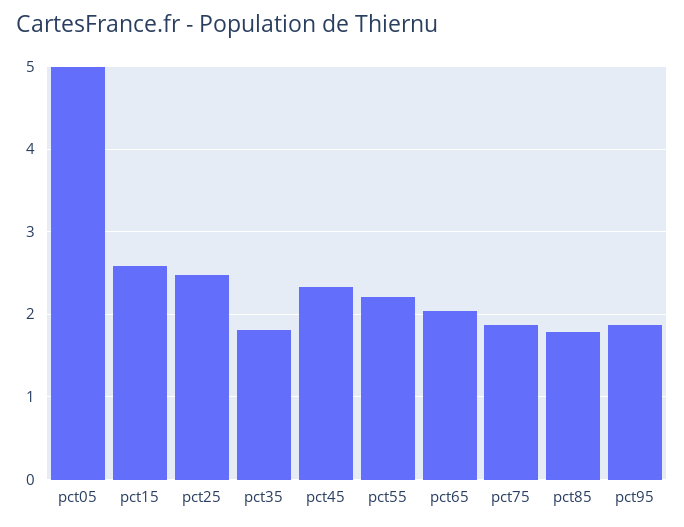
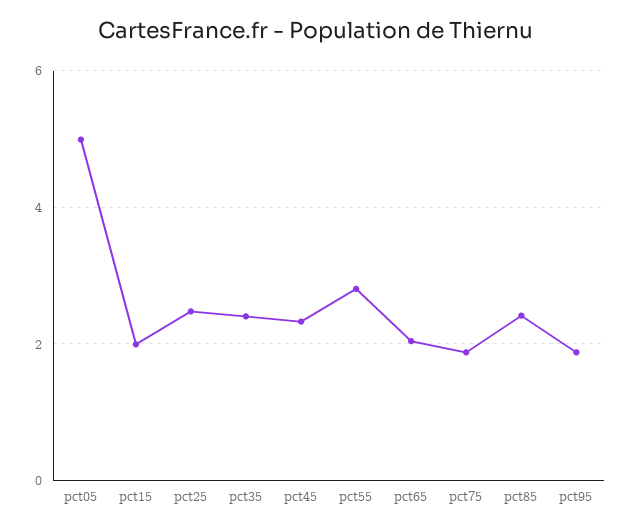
  {
    "pct05": 5,
-   "pct15": 2.6,
+   "pct15": 2,
    "pct25": 2.5,
-   "pct35": 1.8,
+   "pct35": 2.4,
    "pct45": 2.3,
-   "pct55": 2.2,
+   "pct55": 2.8,
    "pct65": 2,
    "pct75": 1.9,
-   "pct85": 1.8,
+   "pct85": 2.4,
    "pct95": 1.9
  }

